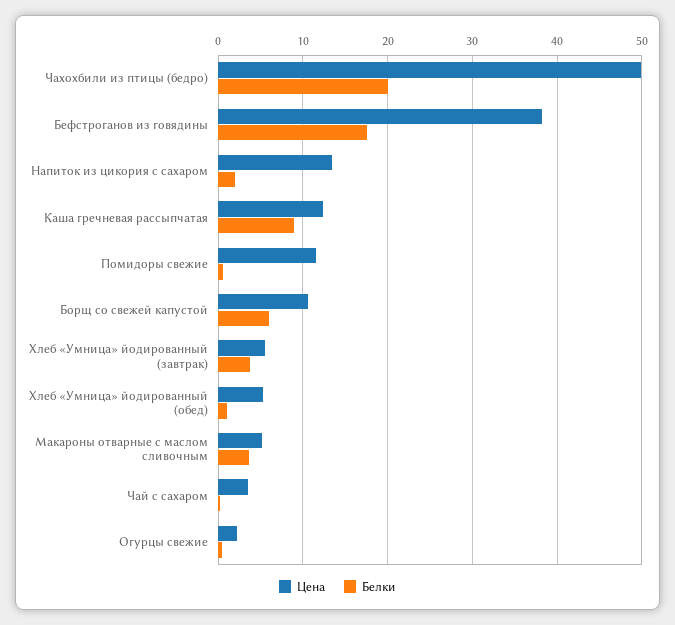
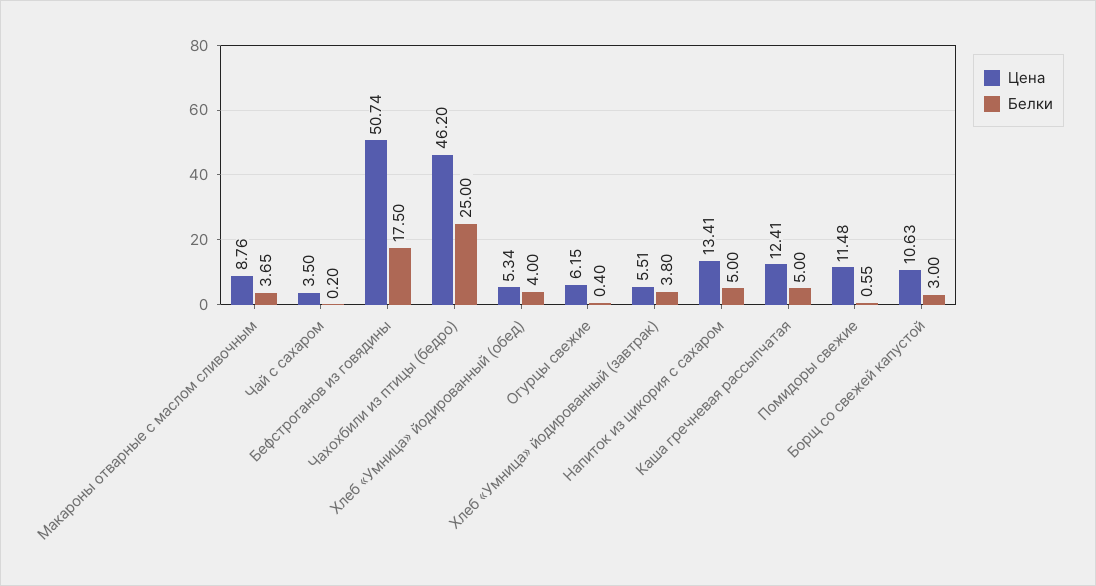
  {
    "Цена": {
-     "Чахохбили из птицы (бедро)": 50,
+     "Чахохбили из птицы (бедро)": 46.2,
-     "Бефстроганов из говядины": 38,
+     "Бефстроганов из говядины": 50.74,
      "Напиток из цикория с сахаром": 13.41,
      "Каша гречневая рассыпчатая": 12.41,
      "Помидоры свежие": 11.48,
      "Борщ со свежей капустой": 10.63,
      "Хлеб «Умница» йодированный (завтрак)": 5.51,
      "Хлеб «Умница» йодированный (обед)": 5.34,
-     "Макароны отварные с маслом сливочным": 5,
+     "Макароны отварные с маслом сливочным": 8.76,
      "Чай с сахаром": 3.5,
-     "Огурцы свежие": 2
+     "Огурцы свежие": 6.15
    },
    "Белки": {
-     "Чахохбили из птицы (бедро)": 20,
+     "Чахохбили из птицы (бедро)": 25,
      "Бефстроганов из говядины": 17.5,
-     "Напиток из цикория с сахаром": 2,
+     "Напиток из цикория с сахаром": 5,
-     "Каша гречневая рассыпчатая": 9,
+     "Каша гречневая рассыпчатая": 5,
      "Помидоры свежие": 0.55,
-     "Борщ со свежей капустой": 6,
+     "Борщ со свежей капустой": 3,
      "Хлеб «Умница» йодированный (завтрак)": 3.8,
-     "Хлеб «Умница» йодированный (обед)": 1,
+     "Хлеб «Умница» йодированный (обед)": 4,
      "Макароны отварные с маслом сливочным": 3.65,
      "Чай с сахаром": 0.2,
      "Огурцы свежие": 0.4
    }
  }

